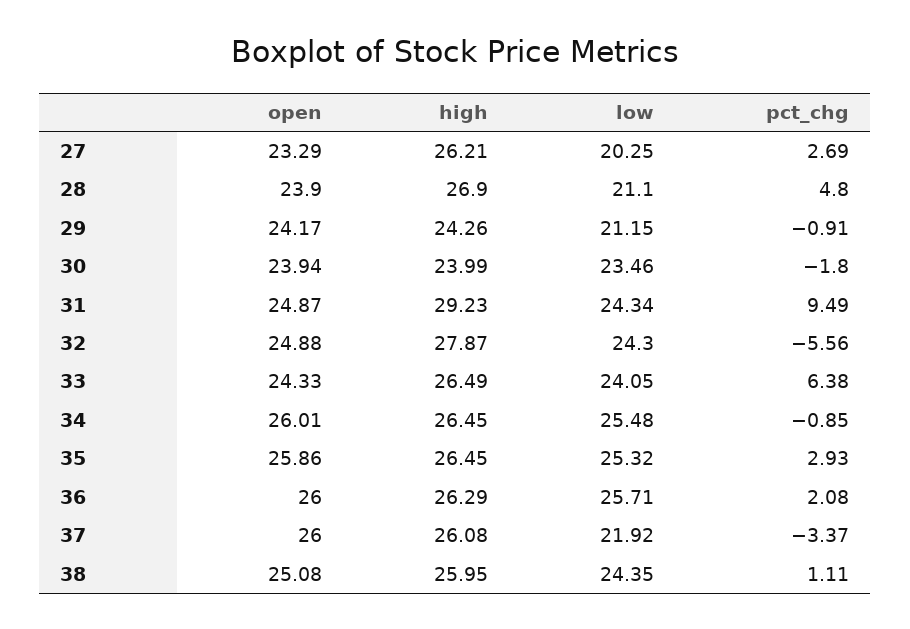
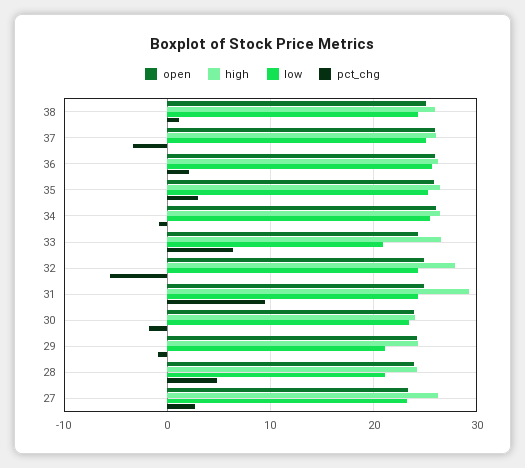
  {
    "open": {
      "27": 23.29,
      "28": 23.9,
      "29": 24.17,
      "30": 23.94,
      "31": 24.87,
      "32": 24.88,
      "33": 24.33,
      "34": 26.01,
      "35": 25.86,
      "36": 26,
      "37": 26,
      "38": 25.08
    },
    "high": {
      "27": 26.21,
-     "28": 26.9,
+     "28": 24,
      "29": 24.26,
      "30": 23.99,
      "31": 29.23,
      "32": 27.87,
      "33": 26.49,
      "34": 26.45,
      "35": 26.45,
      "36": 26.29,
      "37": 26.08,
      "38": 25.95
    },
    "low": {
-     "27": 20.25,
+     "27": 23,
      "28": 21.1,
      "29": 21.15,
      "30": 23.46,
      "31": 24.34,
      "32": 24.3,
-     "33": 24.05,
+     "33": 21,
      "34": 25.48,
      "35": 25.32,
      "36": 25.71,
-     "37": 21.92,
+     "37": 25,
      "38": 24.35
    },
    "pct_chg": {
      "27": 2.69,
      "28": 4.8,
      "29": -0.91,
      "30": -1.8,
      "31": 9.49,
      "32": -5.56,
      "33": 6.38,
      "34": -0.85,
      "35": 2.93,
      "36": 2.08,
      "37": -3.37,
      "38": 1.11
    }
  }

